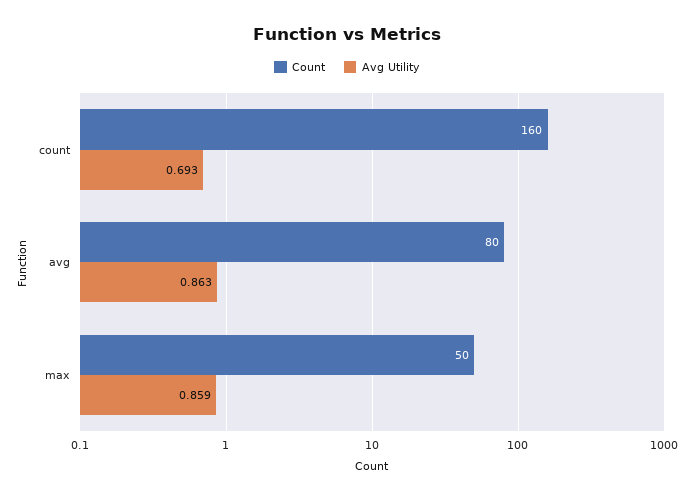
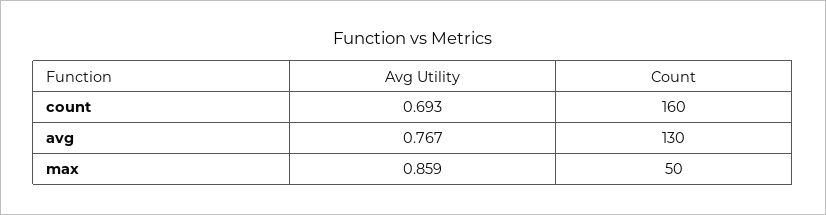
  {
    "Count": {
      "count": 160,
-     "avg": 80,
+     "avg": 130,
      "max": 50
    },
    "Avg Utility": {
      "count": 0.693,
-     "avg": 0.863,
+     "avg": 0.767,
      "max": 0.859
    }
  }

